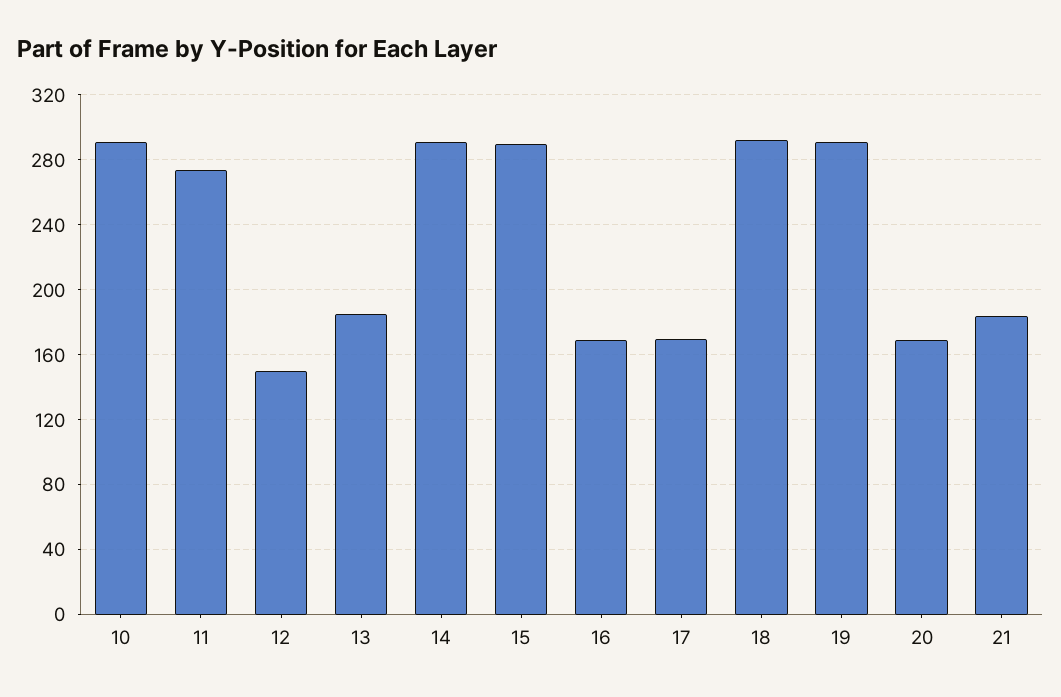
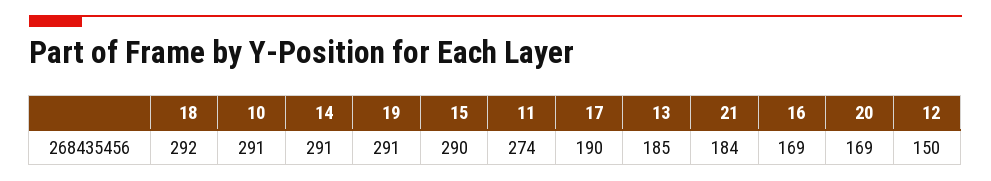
  {
    "10": 291,
    "11": 274,
    "12": 150,
    "13": 185,
    "14": 291,
    "15": 290,
    "16": 169,
-   "17": 170,
+   "17": 190,
    "18": 292,
    "19": 291,
    "20": 169,
    "21": 184
  }

